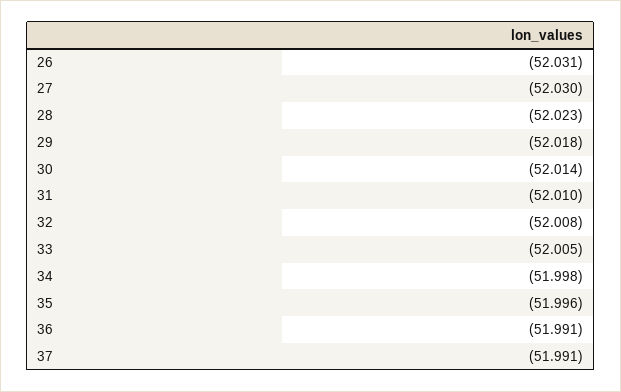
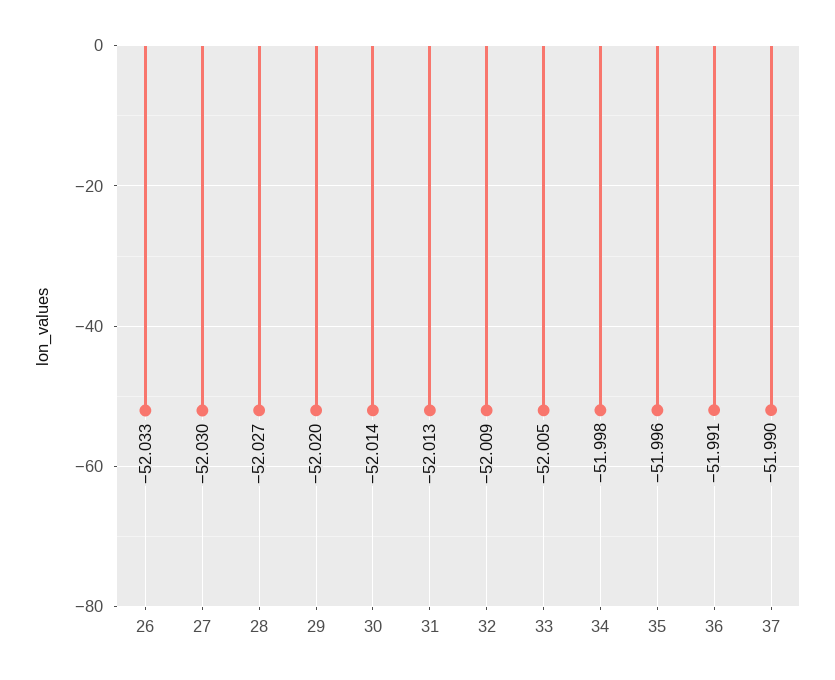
  {
-   "26": -52.031,
+   "26": -52.033,
    "27": -52.03,
-   "28": -52.023,
+   "28": -52.027,
-   "29": -52.018,
+   "29": -52.02,
    "30": -52.014,
-   "31": -52.01,
+   "31": -52.013,
-   "32": -52.008,
+   "32": -52.009,
    "33": -52.005,
    "34": -51.998,
    "35": -51.996,
    "36": -51.991,
-   "37": -51.991
+   "37": -51.99
  }

